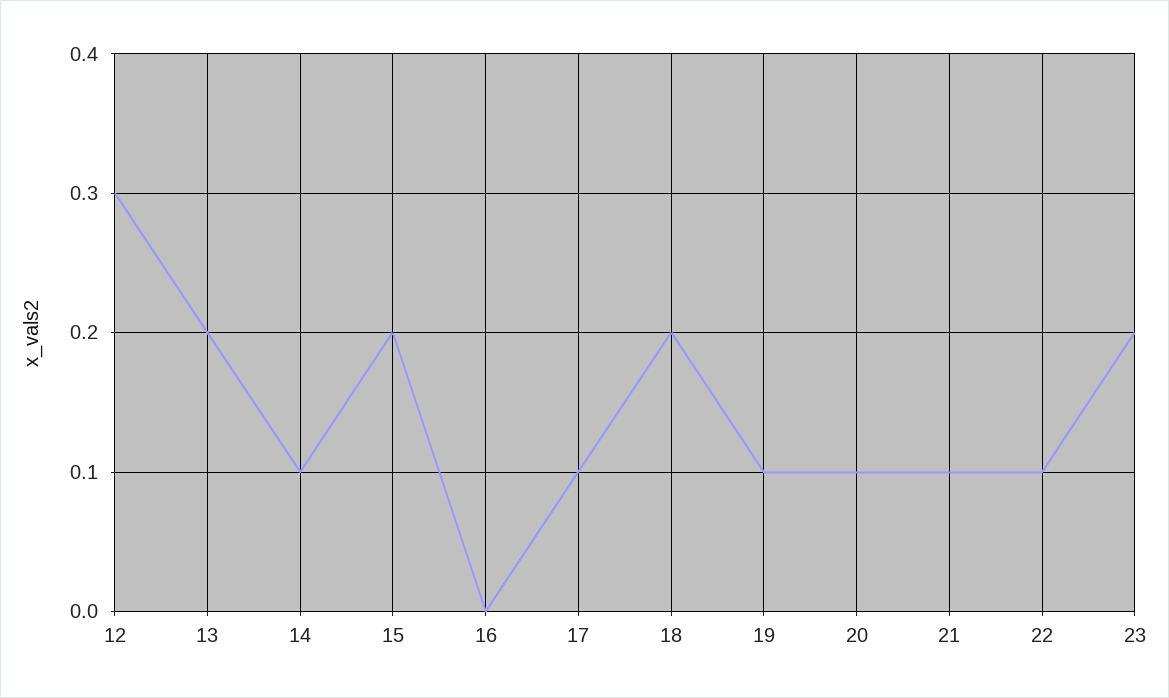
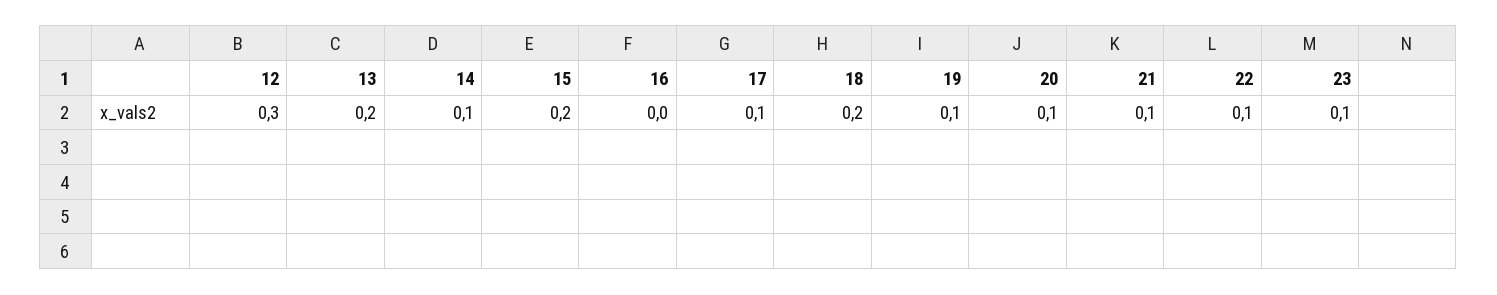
  {
    "12": 0.3,
    "13": 0.2,
    "14": 0.1,
    "15": 0.2,
    "16": 0,
    "17": 0.1,
    "18": 0.2,
    "19": 0.1,
    "20": 0.1,
    "21": 0.1,
    "22": 0.1,
-   "23": 0.2
+   "23": 0.1
  }

